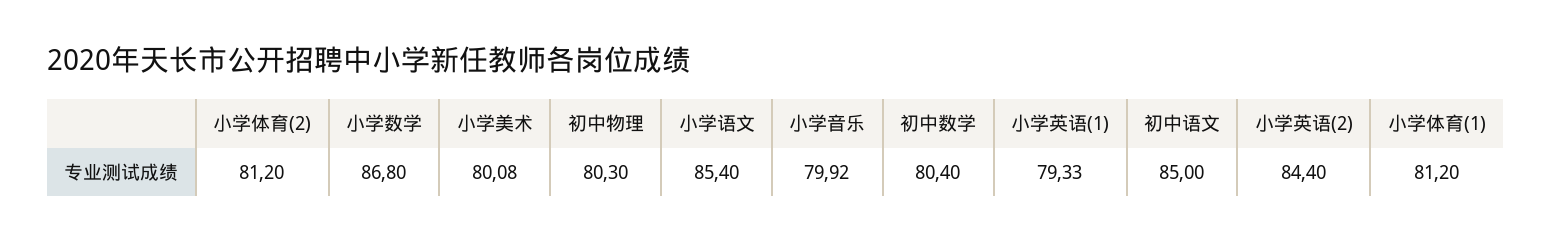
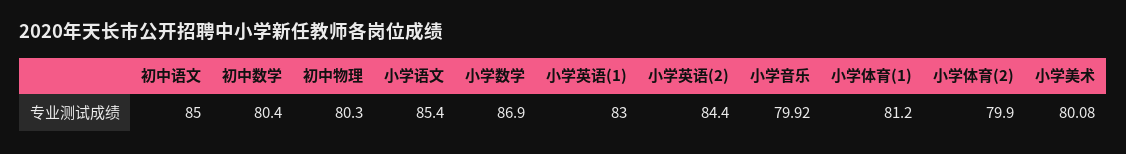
  {
-   "小学体育(2)": 81.2,
+   "小学体育(2)": 79.9,
-   "小学数学": 86.8,
+   "小学数学": 86.9,
    "小学美术": 80.08,
    "初中物理": 80.3,
    "小学语文": 85.4,
    "小学音乐": 79.92,
    "初中数学": 80.4,
-   "小学英语(1)": 79.33,
+   "小学英语(1)": 83,
    "初中语文": 85,
    "小学英语(2)": 84.4,
    "小学体育(1)": 81.2
  }

